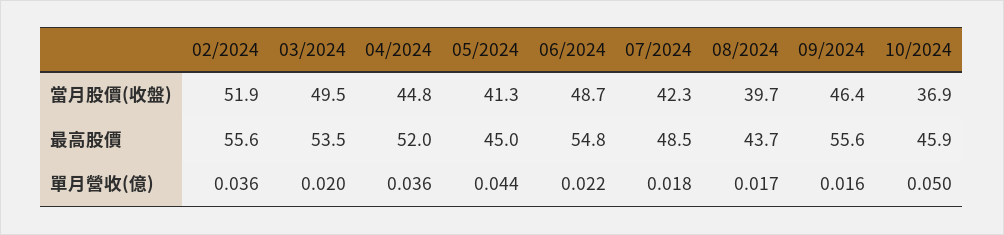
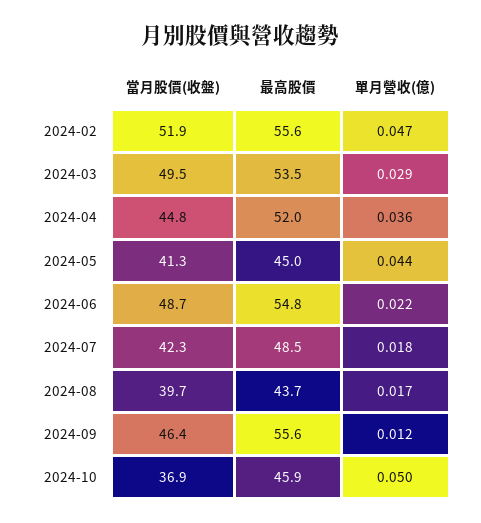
  {
    "02/2024": {
      "當月股價(收盤)": 51.9,
      "最高股價": 55.6,
-     "單月營收(億)": 0.036
+     "單月營收(億)": 0.047
    },
    "03/2024": {
      "當月股價(收盤)": 49.5,
      "最高股價": 53.5,
-     "單月營收(億)": 0.02
+     "單月營收(億)": 0.029
    },
    "04/2024": {
      "當月股價(收盤)": 44.8,
      "最高股價": 52,
      "單月營收(億)": 0.036
    },
    "05/2024": {
      "當月股價(收盤)": 41.3,
      "最高股價": 45,
      "單月營收(億)": 0.044
    },
    "06/2024": {
      "當月股價(收盤)": 48.7,
      "最高股價": 54.8,
      "單月營收(億)": 0.022
    },
    "07/2024": {
      "當月股價(收盤)": 42.3,
      "最高股價": 48.5,
      "單月營收(億)": 0.018
    },
    "08/2024": {
      "當月股價(收盤)": 39.7,
      "最高股價": 43.7,
      "單月營收(億)": 0.017
    },
    "09/2024": {
      "當月股價(收盤)": 46.4,
      "最高股價": 55.6,
-     "單月營收(億)": 0.016
+     "單月營收(億)": 0.012
    },
    "10/2024": {
      "當月股價(收盤)": 36.9,
      "最高股價": 45.9,
      "單月營收(億)": 0.05
    }
  }

